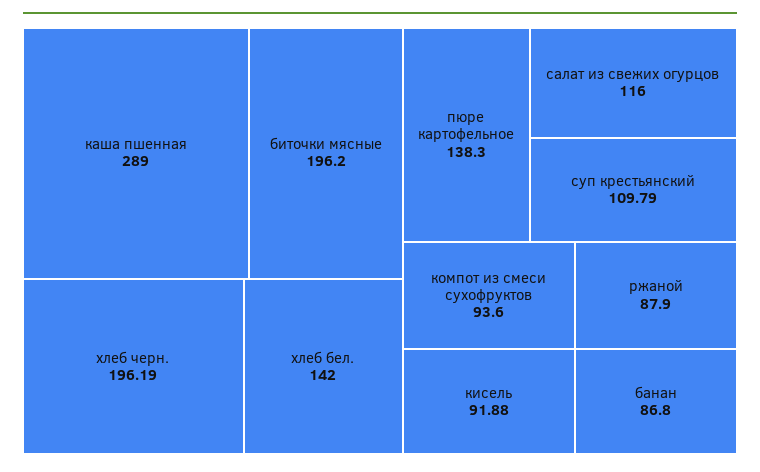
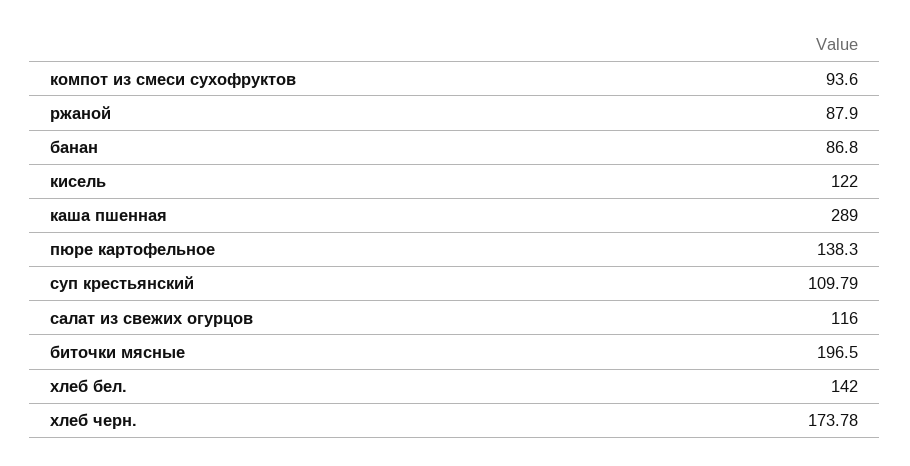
  {
    "каша пшенная": 289,
-   "биточки мясные": 196.2,
+   "биточки мясные": 196.5,
-   "хлеб черн.": 196.19,
+   "хлеб черн.": 173.78,
    "хлеб бел.": 142,
    "пюре картофельное": 138.3,
    "салат из свежих огурцов": 116,
    "суп крестьянский": 109.79,
    "компот из смеси сухофруктов": 93.6,
-   "кисель": 91.88,
+   "кисель": 122,
    "ржаной": 87.9,
    "банан": 86.8
  }

